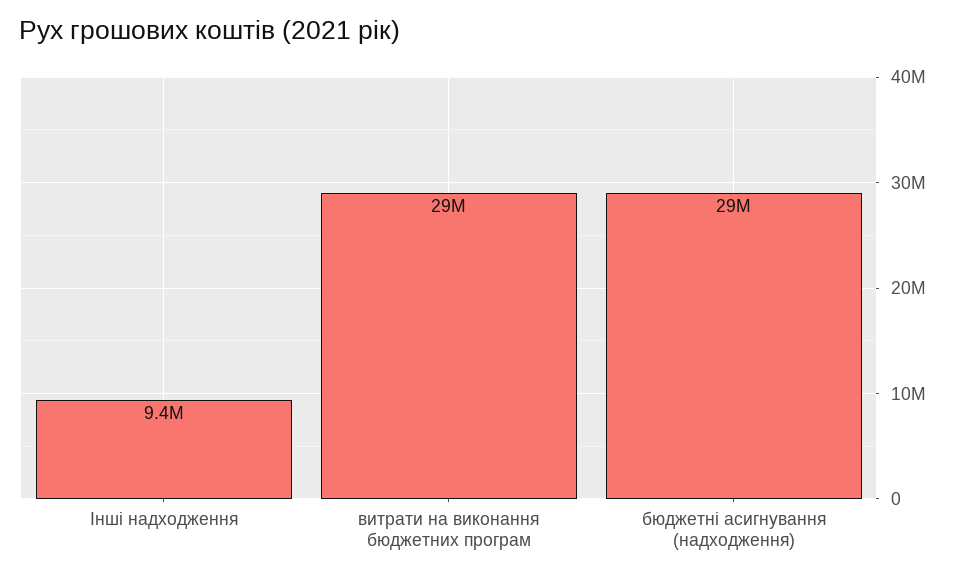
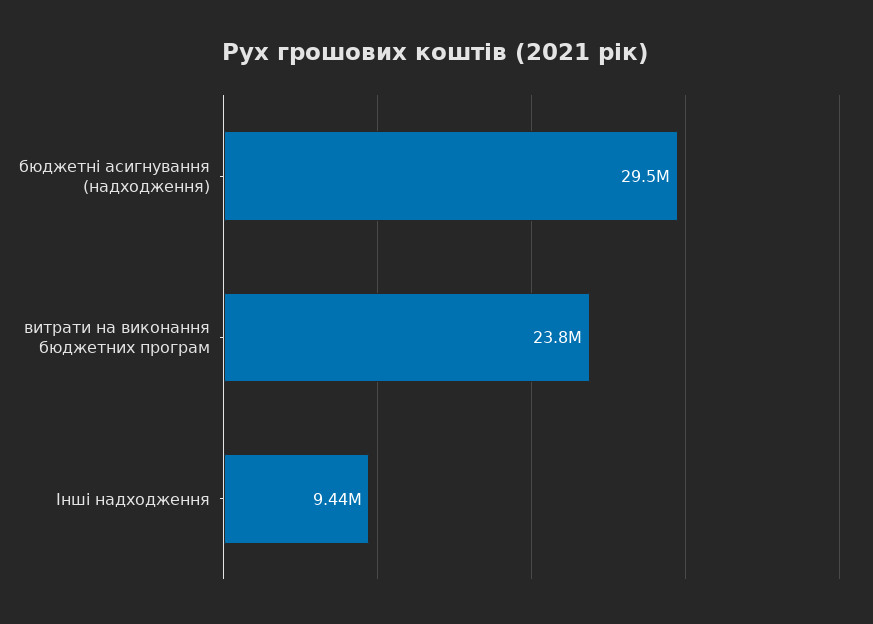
  {
    "Інші надходження": 9440000,
-   "витрати на виконання бюджетних програм": 29000000,
+   "витрати на виконання бюджетних програм": 23800000,
    "бюджетні асигнування (надходження)": 29500000
  }

